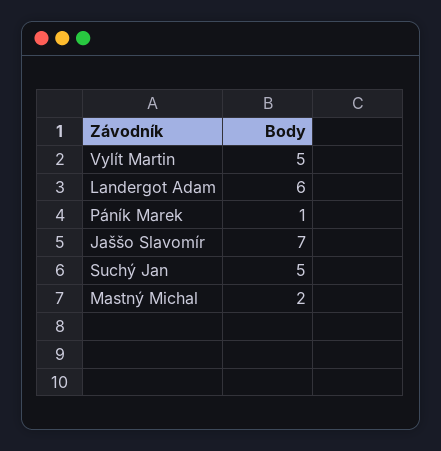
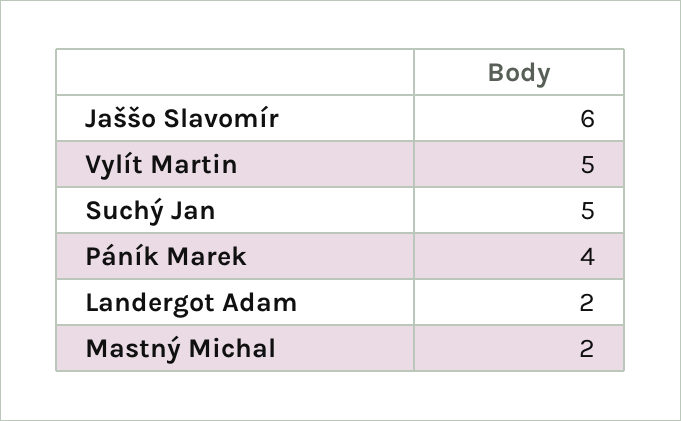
  {
    "Vylít Martin": 5,
-   "Landergot Adam": 6,
+   "Landergot Adam": 2,
-   "Páník Marek": 1,
+   "Páník Marek": 4,
-   "Jaššo Slavomír": 7,
+   "Jaššo Slavomír": 6,
    "Suchý Jan": 5,
    "Mastný Michal": 2
  }

